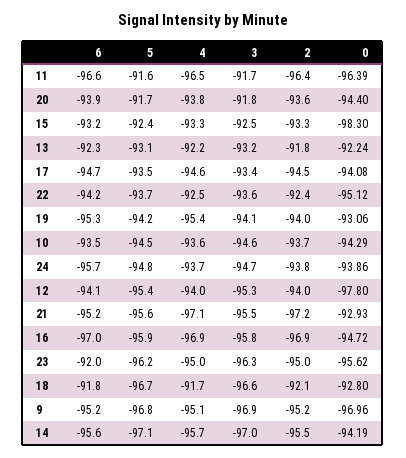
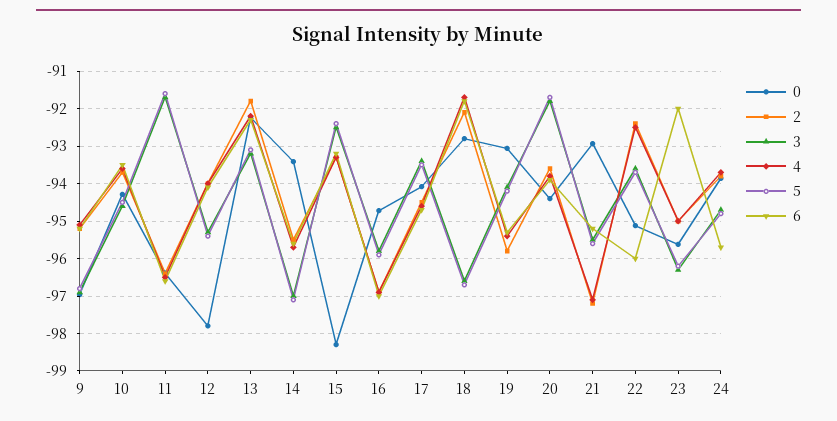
  {
    "6": {
      "11": -96.6,
      "20": -93.9,
      "15": -93.2,
      "13": -92.3,
      "17": -94.7,
-     "22": -94.2,
+     "22": -96,
      "19": -95.3,
      "10": -93.5,
      "24": -95.7,
      "12": -94.1,
      "21": -95.2,
      "16": -97,
      "23": -92,
      "18": -91.8,
      "9": -95.2,
      "14": -95.6
    },
    "5": {
      "11": -91.6,
      "20": -91.7,
      "15": -92.4,
      "13": -93.1,
      "17": -93.5,
      "22": -93.7,
      "19": -94.2,
      "10": -94.5,
      "24": -94.8,
      "12": -95.4,
      "21": -95.6,
      "16": -95.9,
      "23": -96.2,
      "18": -96.7,
      "9": -96.8,
      "14": -97.1
    },
    "4": {
      "11": -96.5,
      "20": -93.8,
      "15": -93.3,
      "13": -92.2,
      "17": -94.6,
      "22": -92.5,
      "19": -95.4,
      "10": -93.6,
      "24": -93.7,
      "12": -94,
      "21": -97.1,
      "16": -96.9,
      "23": -95,
      "18": -91.7,
      "9": -95.1,
      "14": -95.7
    },
    "3": {
      "11": -91.7,
      "20": -91.8,
      "15": -92.5,
      "13": -93.2,
      "17": -93.4,
      "22": -93.6,
      "19": -94.1,
      "10": -94.6,
      "24": -94.7,
      "12": -95.3,
      "21": -95.5,
      "16": -95.8,
      "23": -96.3,
      "18": -96.6,
      "9": -96.9,
      "14": -97
    },
    "2": {
      "11": -96.4,
      "20": -93.6,
      "15": -93.3,
      "13": -91.8,
      "17": -94.5,
      "22": -92.4,
-     "19": -94,
+     "19": -95.8,
      "10": -93.7,
      "24": -93.8,
      "12": -94,
      "21": -97.2,
      "16": -96.9,
      "23": -95,
      "18": -92.1,
      "9": -95.2,
      "14": -95.5
    },
    "0": {
      "11": -96.39,
      "20": -94.4,
      "15": -98.3,
      "13": -92.24,
      "17": -94.08,
      "22": -95.12,
      "19": -93.06,
      "10": -94.29,
      "24": -93.86,
      "12": -97.8,
      "21": -92.93,
      "16": -94.72,
      "23": -95.62,
      "18": -92.8,
      "9": -96.96,
-     "14": -94.19
+     "14": -93.4
    }
  }

